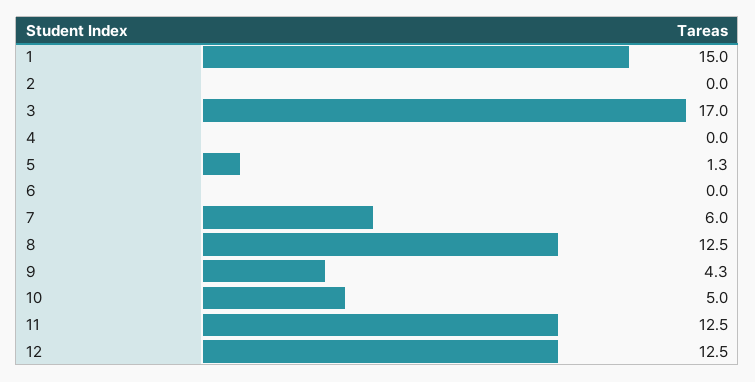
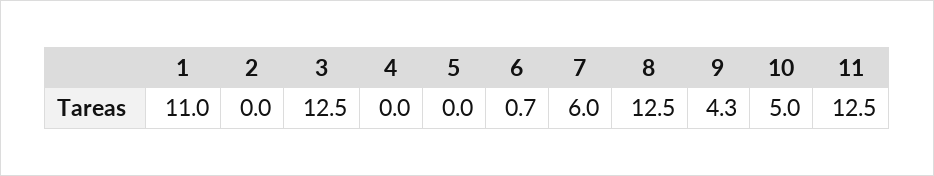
  {
-   "1": 15,
+   "1": 11,
    "2": 0,
-   "3": 17,
+   "3": 12.5,
    "4": 0,
-   "5": 1.3,
+   "5": 0,
-   "6": 0,
+   "6": 0.7,
    "7": 6,
    "8": 12.5,
    "9": 4.3,
    "10": 5,
-   "11": 12.5,
+   "11": 12.5
-   "12": 12.5
  }

